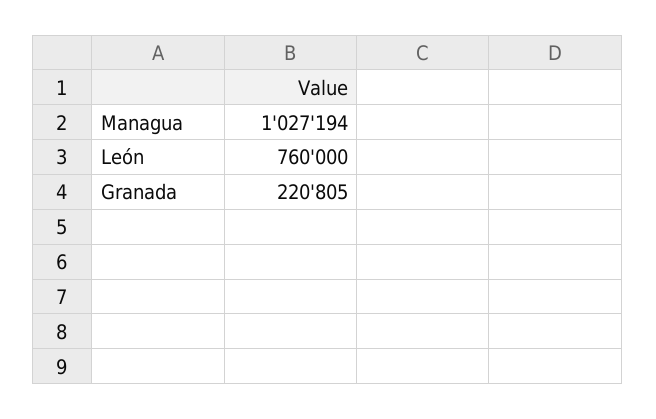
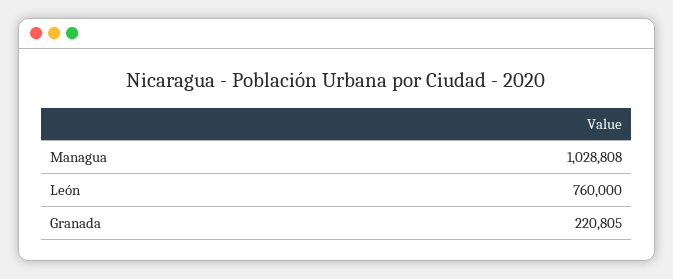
  {
-   "Managua": 1027194,
+   "Managua": 1028808,
    "León": 760000,
    "Granada": 220805
  }

